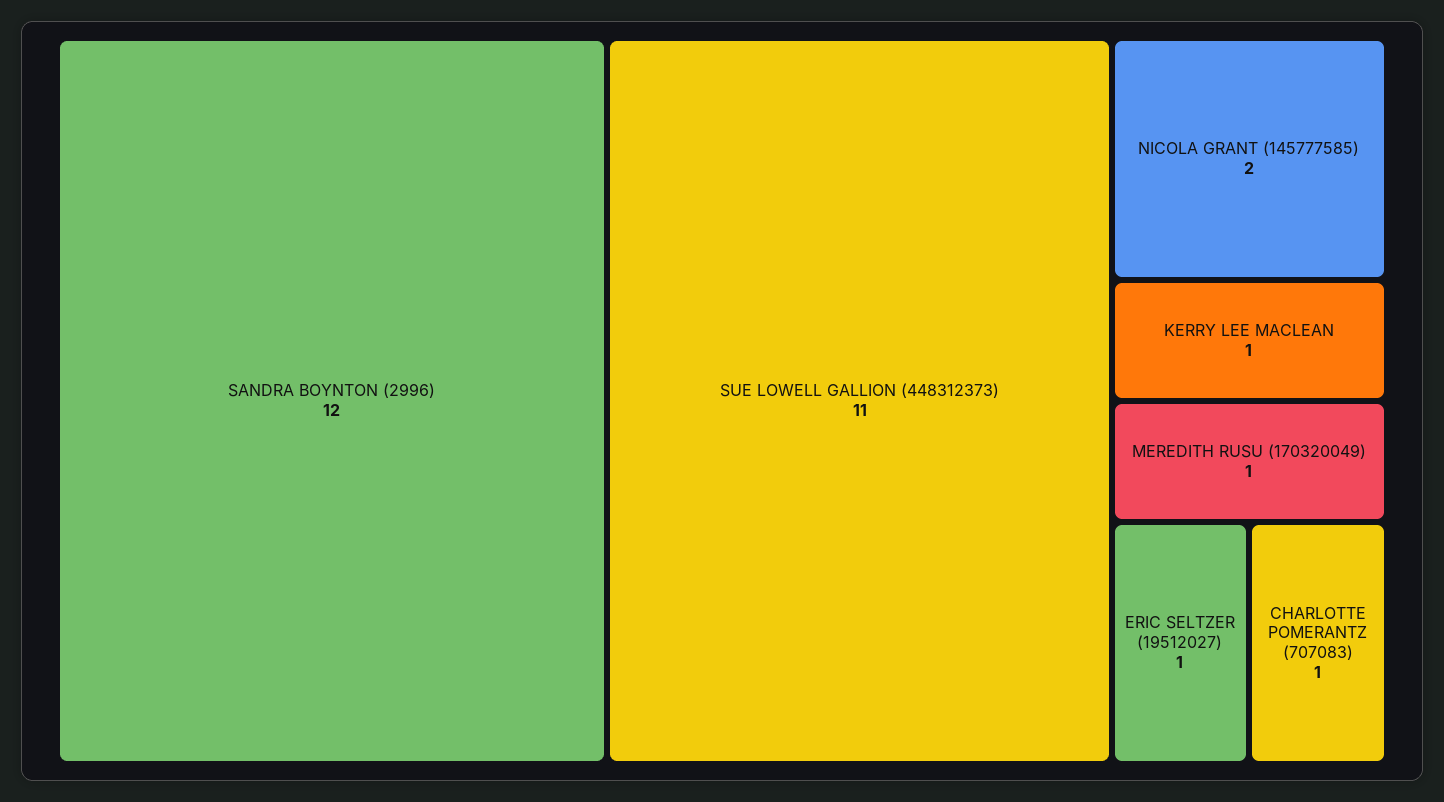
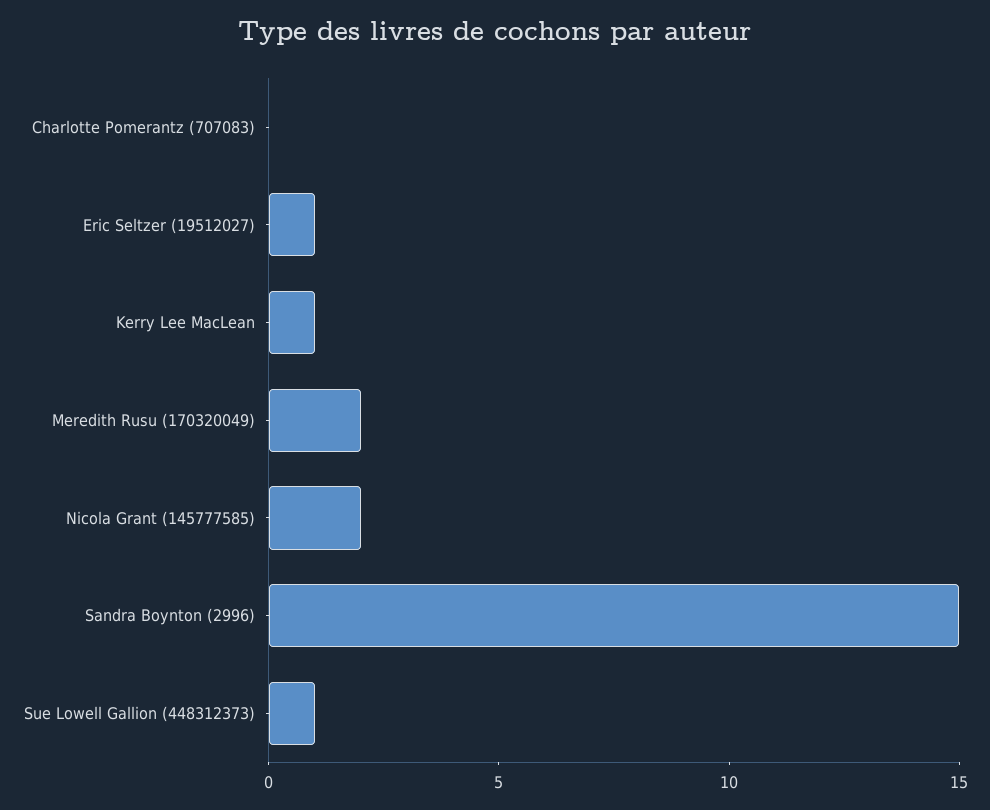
  {
-   "SANDRA BOYNTON (2996)": 12,
+   "SANDRA BOYNTON (2996)": 15,
-   "SUE LOWELL GALLION (448312373)": 11,
+   "SUE LOWELL GALLION (448312373)": 1,
    "NICOLA GRANT (145777585)": 2,
    "KERRY LEE MACLEAN": 1,
-   "MEREDITH RUSU (170320049)": 1,
+   "MEREDITH RUSU (170320049)": 2,
    "ERIC SELTZER (19512027)": 1,
-   "CHARLOTTE POMERANTZ (707083)": 1
+   "CHARLOTTE POMERANTZ (707083)": 0
  }

